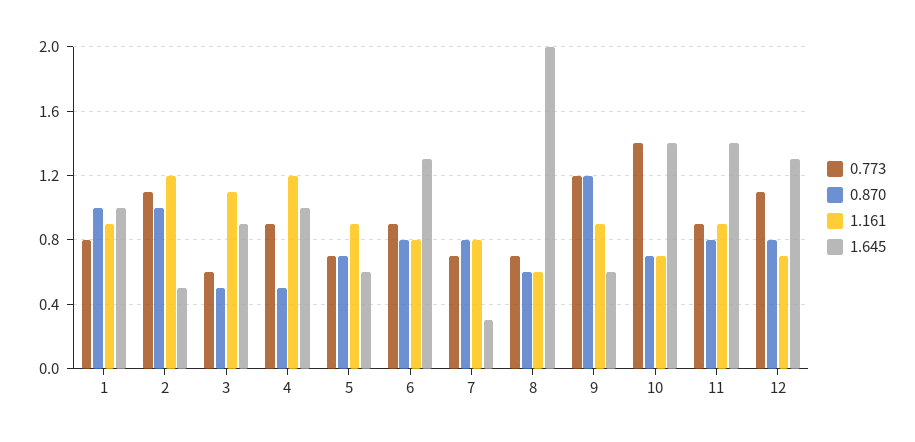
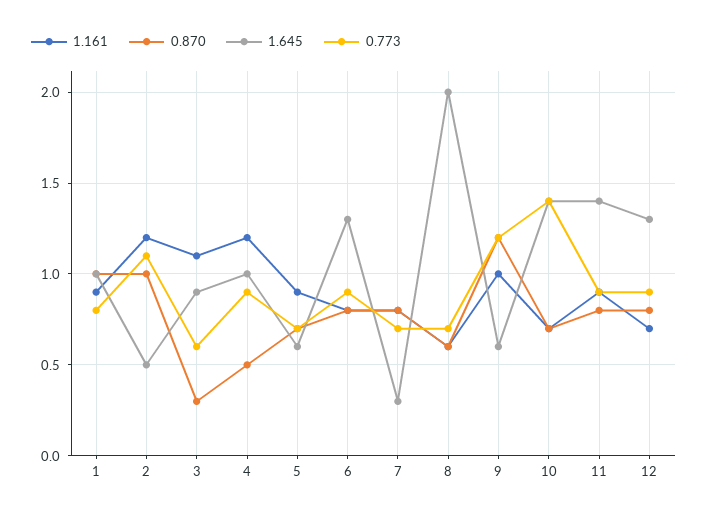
  {
    "0.773": {
      "1": 0.8,
      "2": 1.1,
      "3": 0.6,
      "4": 0.9,
      "5": 0.7,
      "6": 0.9,
      "7": 0.7,
      "8": 0.7,
      "9": 1.2,
      "10": 1.4,
      "11": 0.9,
-     "12": 1.1
+     "12": 0.9
    },
    "0.870": {
      "1": 1,
      "2": 1,
-     "3": 0.5,
+     "3": 0.3,
      "4": 0.5,
      "5": 0.7,
      "6": 0.8,
      "7": 0.8,
      "8": 0.6,
      "9": 1.2,
      "10": 0.7,
      "11": 0.8,
      "12": 0.8
    },
    "1.161": {
      "1": 0.9,
      "2": 1.2,
      "3": 1.1,
      "4": 1.2,
      "5": 0.9,
      "6": 0.8,
      "7": 0.8,
      "8": 0.6,
-     "9": 0.9,
+     "9": 1,
      "10": 0.7,
      "11": 0.9,
      "12": 0.7
    },
    "1.645": {
      "1": 1,
      "2": 0.5,
      "3": 0.9,
      "4": 1,
      "5": 0.6,
      "6": 1.3,
      "7": 0.3,
      "8": 2,
      "9": 0.6,
      "10": 1.4,
      "11": 1.4,
      "12": 1.3
    }
  }

